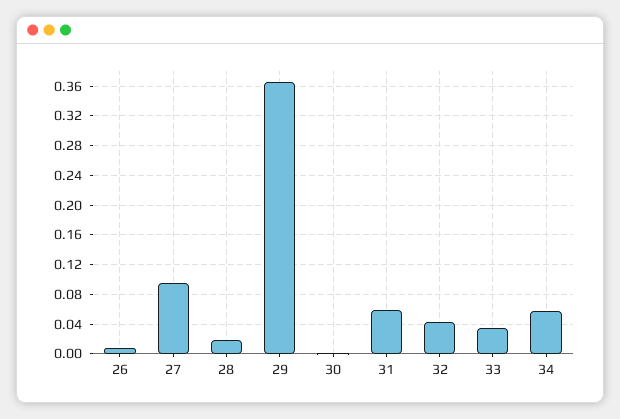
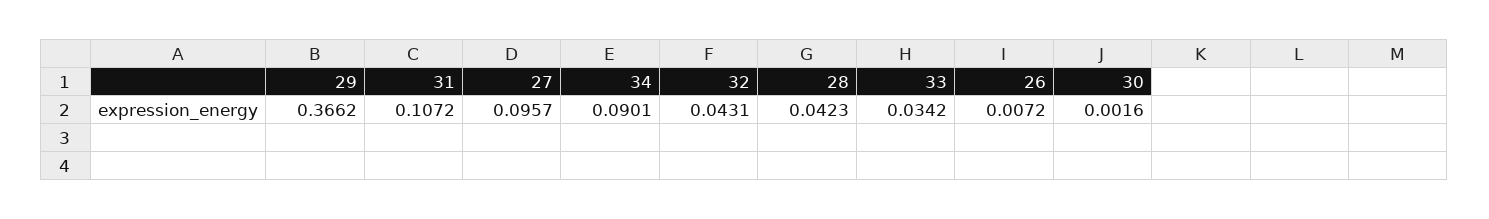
  {
    "26": 0.0072,
    "27": 0.0957,
-   "28": 0.02,
+   "28": 0.0423,
    "29": 0.3662,
    "30": 0.0016,
-   "31": 0.06,
+   "31": 0.1072,
    "32": 0.0431,
    "33": 0.0342,
-   "34": 0.06
+   "34": 0.0901
  }

